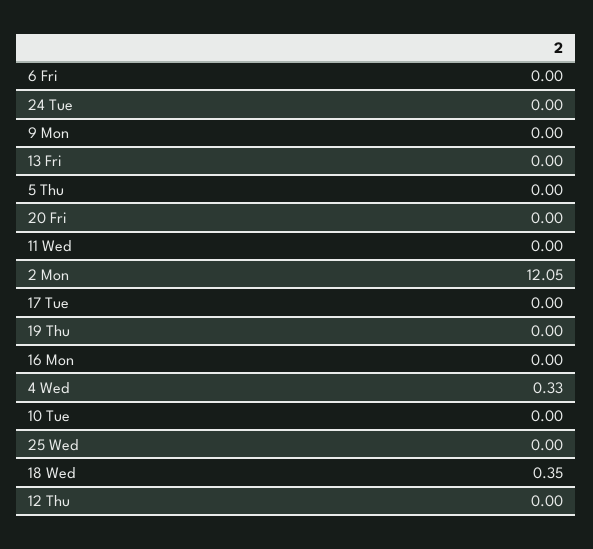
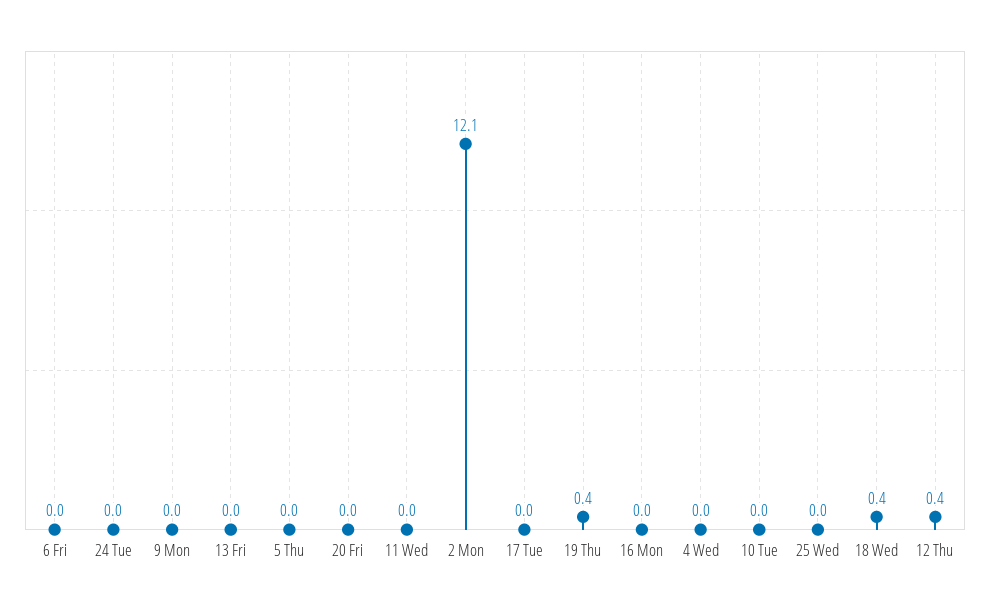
  {
    "6 Fri": 0,
    "24 Tue": 0,
    "9 Mon": 0,
    "13 Fri": 0,
    "5 Thu": 0,
    "20 Fri": 0,
    "11 Wed": 0,
    "2 Mon": 12.05,
    "17 Tue": 0,
-   "19 Thu": 0,
+   "19 Thu": 0.4,
    "16 Mon": 0,
-   "4 Wed": 0.33,
+   "4 Wed": 0,
    "10 Tue": 0,
    "25 Wed": 0,
    "18 Wed": 0.35,
-   "12 Thu": 0
+   "12 Thu": 0.4
  }

